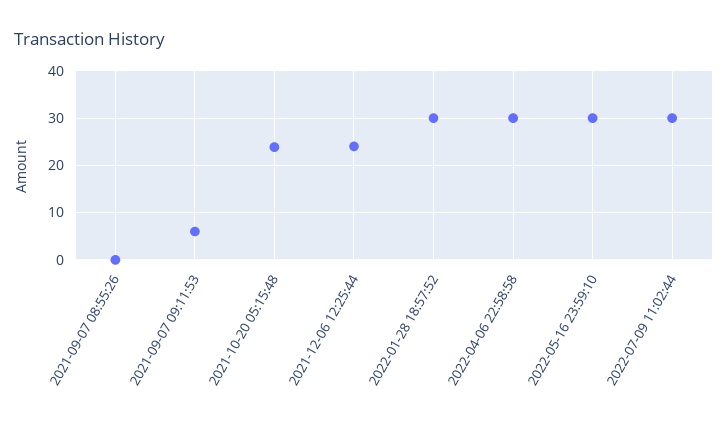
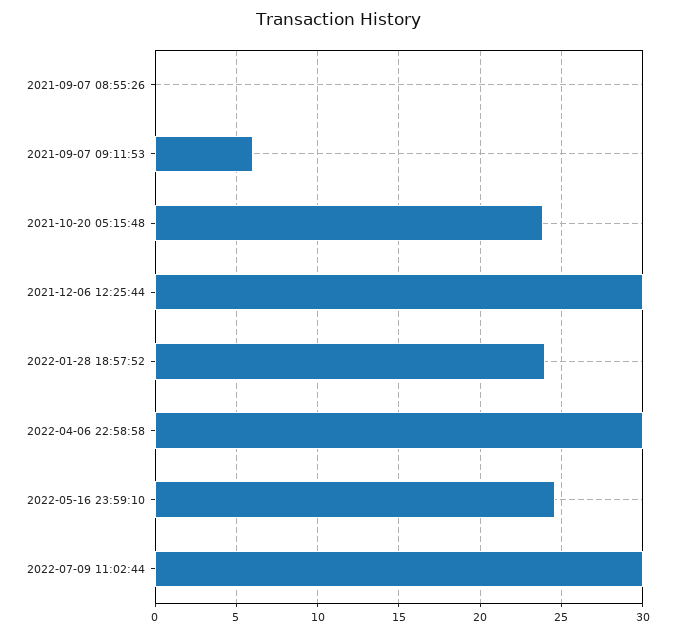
  {
    "2021-09-07 08:55:26": 0,
    "2021-09-07 09:11:53": 6,
    "2021-10-20 05:15:48": 24,
-   "2021-12-06 12:25:44": 24,
+   "2021-12-06 12:25:44": 30,
-   "2022-01-28 18:57:52": 30,
+   "2022-01-28 18:57:52": 24,
    "2022-04-06 22:58:58": 30,
-   "2022-05-16 23:59:10": 30,
+   "2022-05-16 23:59:10": 24.5,
    "2022-07-09 11:02:44": 30
  }

